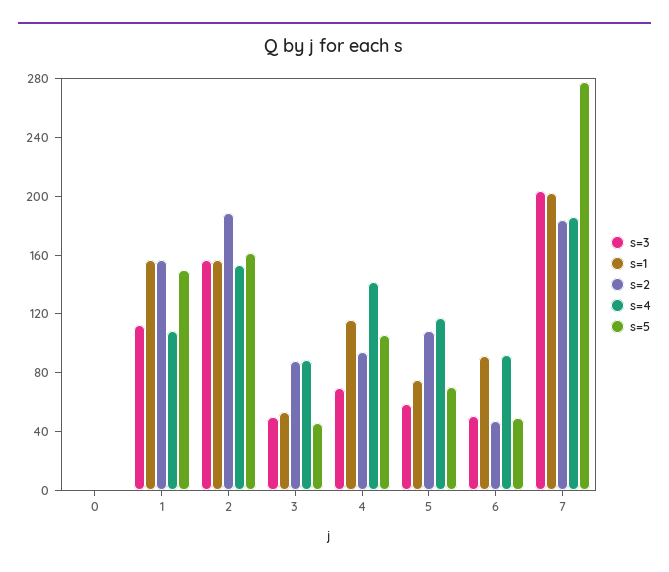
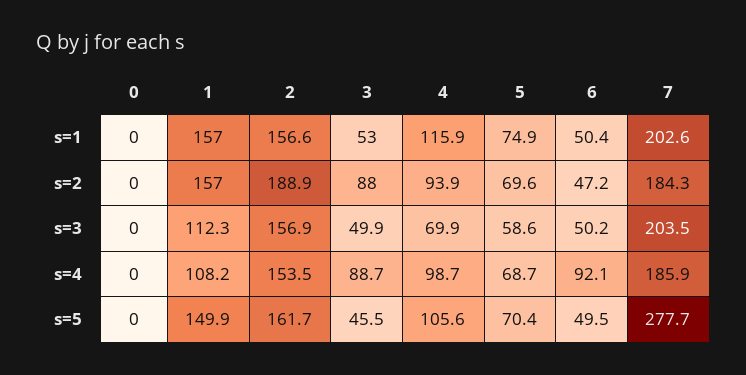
  {
    "s=3": {
      "0": 0,
      "1": 112.3,
      "2": 156.9,
      "3": 49.9,
      "4": 69.9,
      "5": 58.6,
      "6": 50.2,
      "7": 203.5
    },
    "s=1": {
      "0": 0,
      "1": 157,
      "2": 156.6,
      "3": 53,
      "4": 115.9,
      "5": 74.9,
-     "6": 90,
+     "6": 50.4,
      "7": 202.6
    },
    "s=2": {
      "0": 0,
      "1": 157,
      "2": 188.9,
      "3": 88,
      "4": 93.9,
-     "5": 110,
+     "5": 69.6,
      "6": 47.2,
      "7": 184.3
    },
    "s=4": {
      "0": 0,
      "1": 108.2,
      "2": 153.5,
      "3": 88.7,
-     "4": 140,
+     "4": 98.7,
-     "5": 120,
+     "5": 68.7,
      "6": 92.1,
      "7": 185.9
    },
    "s=5": {
      "0": 0,
      "1": 149.9,
      "2": 161.7,
      "3": 45.5,
      "4": 105.6,
      "5": 70.4,
      "6": 49.5,
      "7": 277.7
    }
  }

